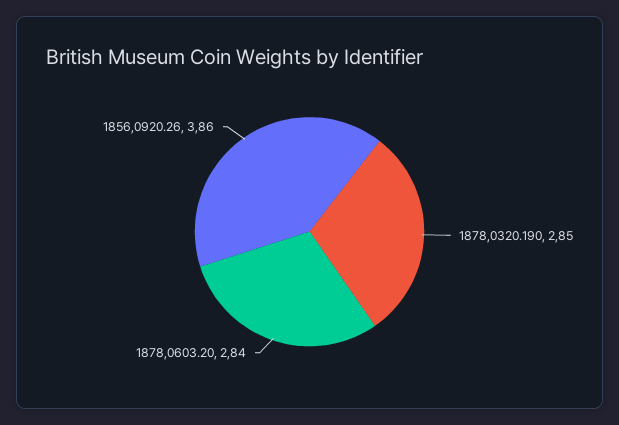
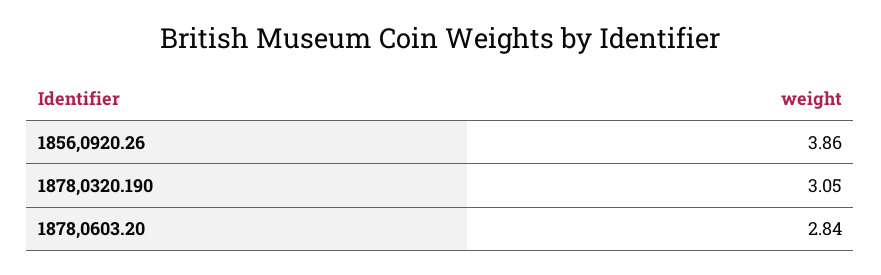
  {
-   "1878,0320.190": 2.85,
+   "1878,0320.190": 3.05,
    "1878,0603.20": 2.84,
    "1856,0920.26": 3.86
  }

